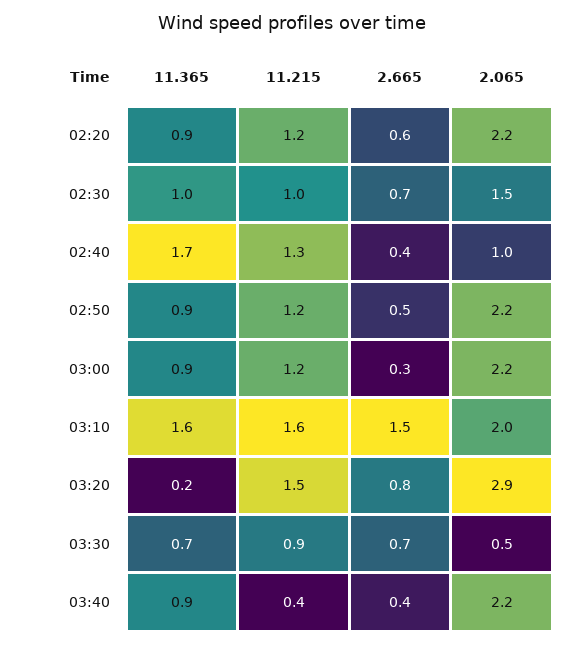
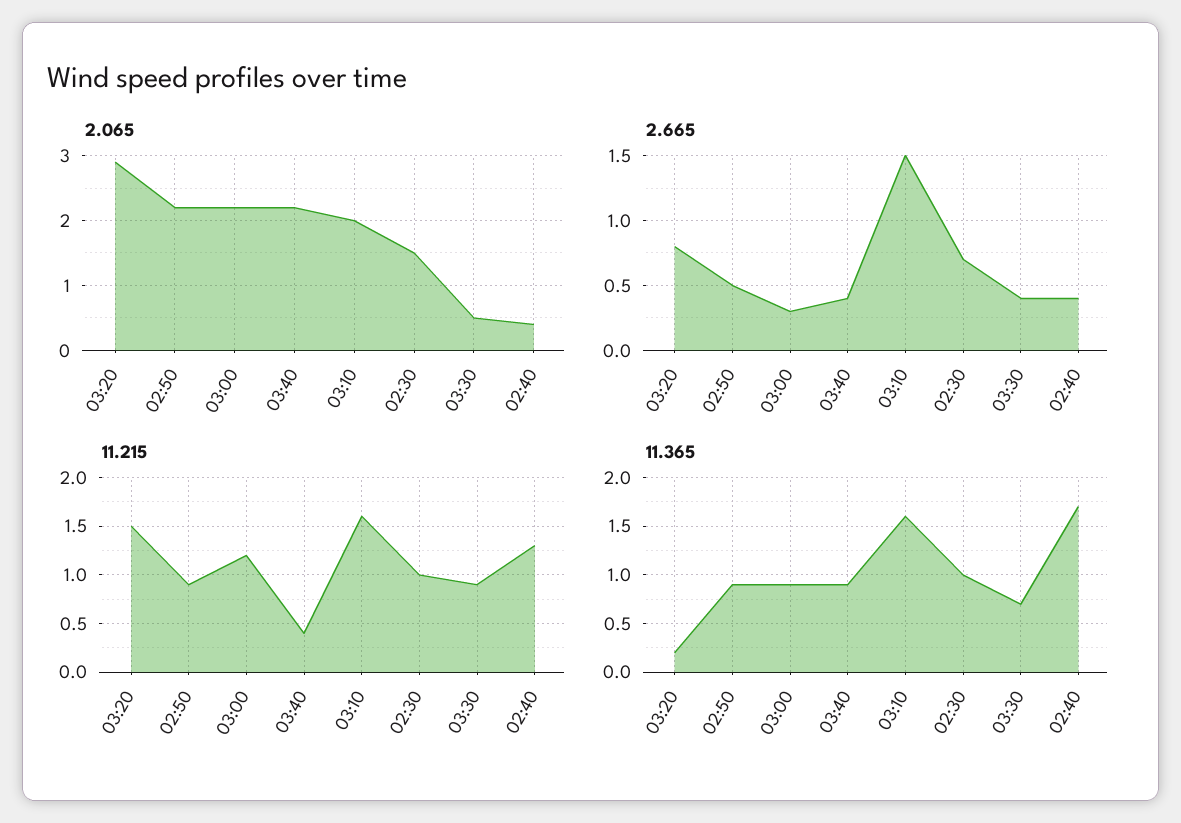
  {
    "11.365": {
-     "02:20": 0.9,
      "02:30": 1,
      "02:40": 1.7,
      "02:50": 0.9,
      "03:00": 0.9,
      "03:10": 1.6,
      "03:20": 0.2,
      "03:30": 0.7,
      "03:40": 0.9
    },
    "11.215": {
-     "02:20": 1.2,
      "02:30": 1,
      "02:40": 1.3,
-     "02:50": 1.2,
+     "02:50": 0.9,
      "03:00": 1.2,
      "03:10": 1.6,
      "03:20": 1.5,
      "03:30": 0.9,
      "03:40": 0.4
    },
    "2.665": {
-     "02:20": 0.6,
      "02:30": 0.7,
      "02:40": 0.4,
      "02:50": 0.5,
      "03:00": 0.3,
      "03:10": 1.5,
      "03:20": 0.8,
-     "03:30": 0.7,
+     "03:30": 0.4,
      "03:40": 0.4
    },
    "2.065": {
-     "02:20": 2.2,
      "02:30": 1.5,
-     "02:40": 1,
+     "02:40": 0.4,
      "02:50": 2.2,
      "03:00": 2.2,
      "03:10": 2,
      "03:20": 2.9,
      "03:30": 0.5,
      "03:40": 2.2
    }
  }

